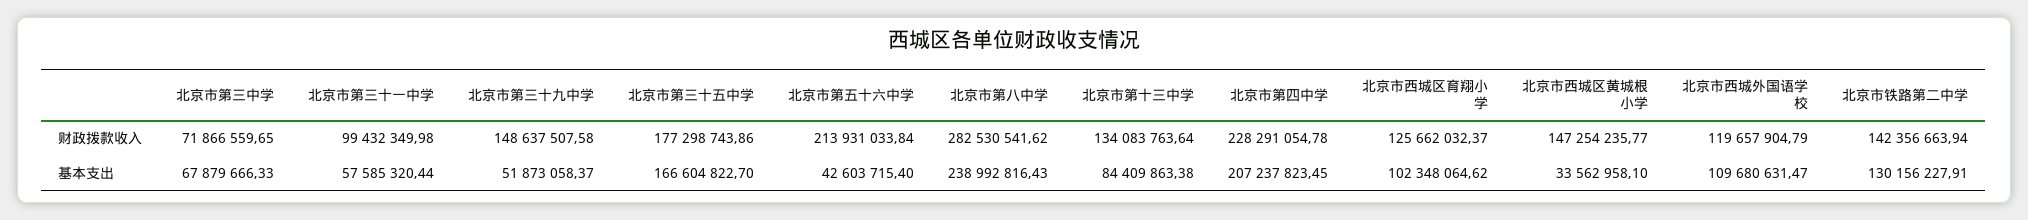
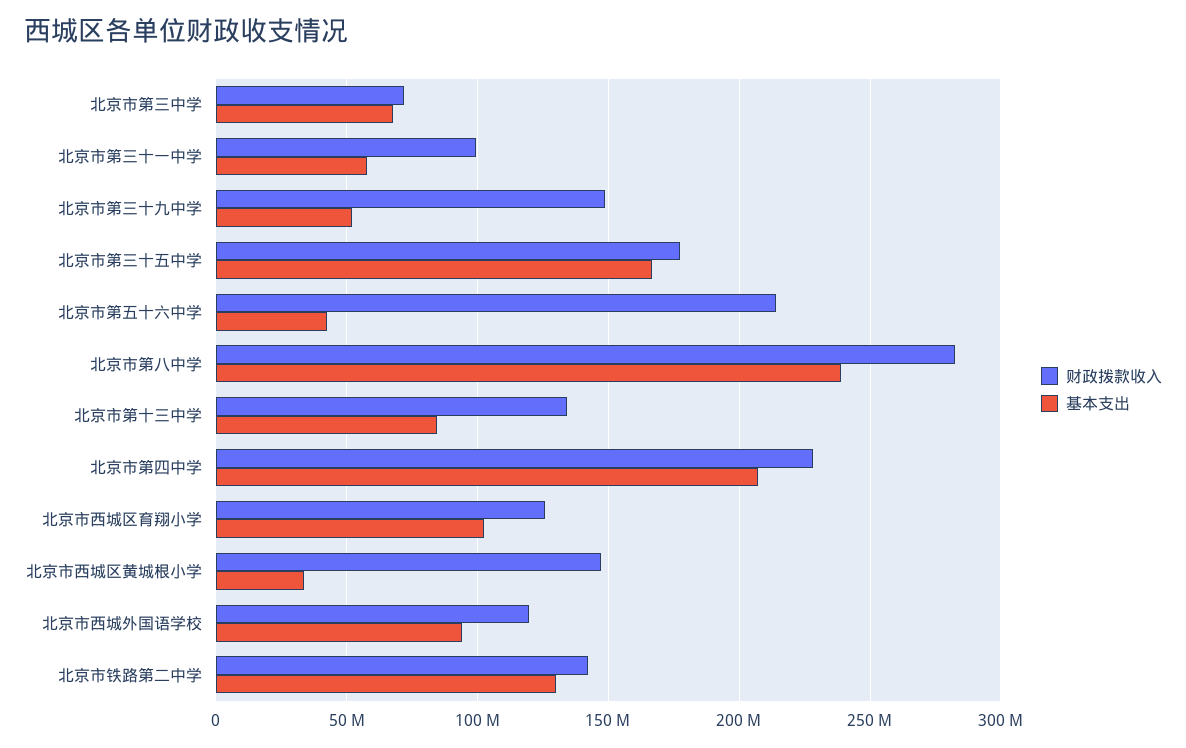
  {
    "财政拨款收入": {
      "北京市第三中学": 71866559.65,
      "北京市第三十一中学": 99432349.98,
      "北京市第三十九中学": 148637507.58,
      "北京市第三十五中学": 177298743.86,
      "北京市第五十六中学": 213931033.84,
      "北京市第八中学": 282530541.62,
      "北京市第十三中学": 134083763.64,
      "北京市第四中学": 228291054.78,
      "北京市西城区育翔小学": 125662032.37,
      "北京市西城区黄城根小学": 147254235.77,
      "北京市西城外国语学校": 119657904.79,
      "北京市铁路第二中学": 142356663.94
    },
    "基本支出": {
      "北京市第三中学": 67879666.33,
      "北京市第三十一中学": 57585320.44,
      "北京市第三十九中学": 51873058.37,
      "北京市第三十五中学": 166604822.7,
      "北京市第五十六中学": 42603715.4,
      "北京市第八中学": 238992816.43,
      "北京市第十三中学": 84409863.38,
      "北京市第四中学": 207237823.45,
      "北京市西城区育翔小学": 102348064.62,
      "北京市西城区黄城根小学": 33562958.1,
-     "北京市西城外国语学校": 109680631.47,
+     "北京市西城外国语学校": 95000000,
      "北京市铁路第二中学": 130156227.91
    }
  }

